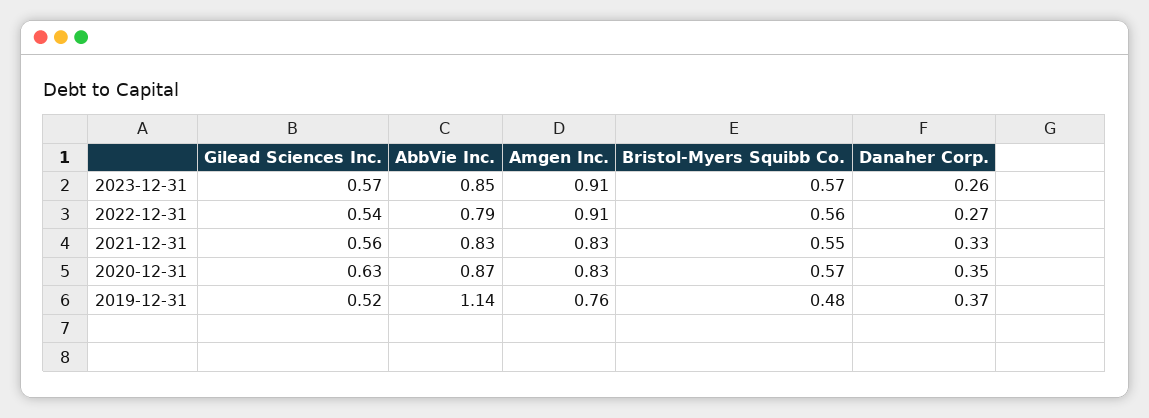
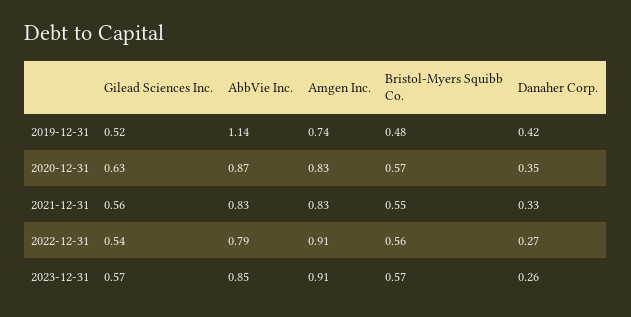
  {
    "Gilead Sciences Inc.": {
      "2023-12-31": 0.57,
      "2022-12-31": 0.54,
      "2021-12-31": 0.56,
      "2020-12-31": 0.63,
      "2019-12-31": 0.52
    },
    "AbbVie Inc.": {
      "2023-12-31": 0.85,
      "2022-12-31": 0.79,
      "2021-12-31": 0.83,
      "2020-12-31": 0.87,
      "2019-12-31": 1.14
    },
    "Amgen Inc.": {
      "2023-12-31": 0.91,
      "2022-12-31": 0.91,
      "2021-12-31": 0.83,
      "2020-12-31": 0.83,
-     "2019-12-31": 0.76
+     "2019-12-31": 0.74
    },
    "Bristol-Myers Squibb Co.": {
      "2023-12-31": 0.57,
      "2022-12-31": 0.56,
      "2021-12-31": 0.55,
      "2020-12-31": 0.57,
      "2019-12-31": 0.48
    },
    "Danaher Corp.": {
      "2023-12-31": 0.26,
      "2022-12-31": 0.27,
      "2021-12-31": 0.33,
      "2020-12-31": 0.35,
-     "2019-12-31": 0.37
+     "2019-12-31": 0.42
    }
  }

